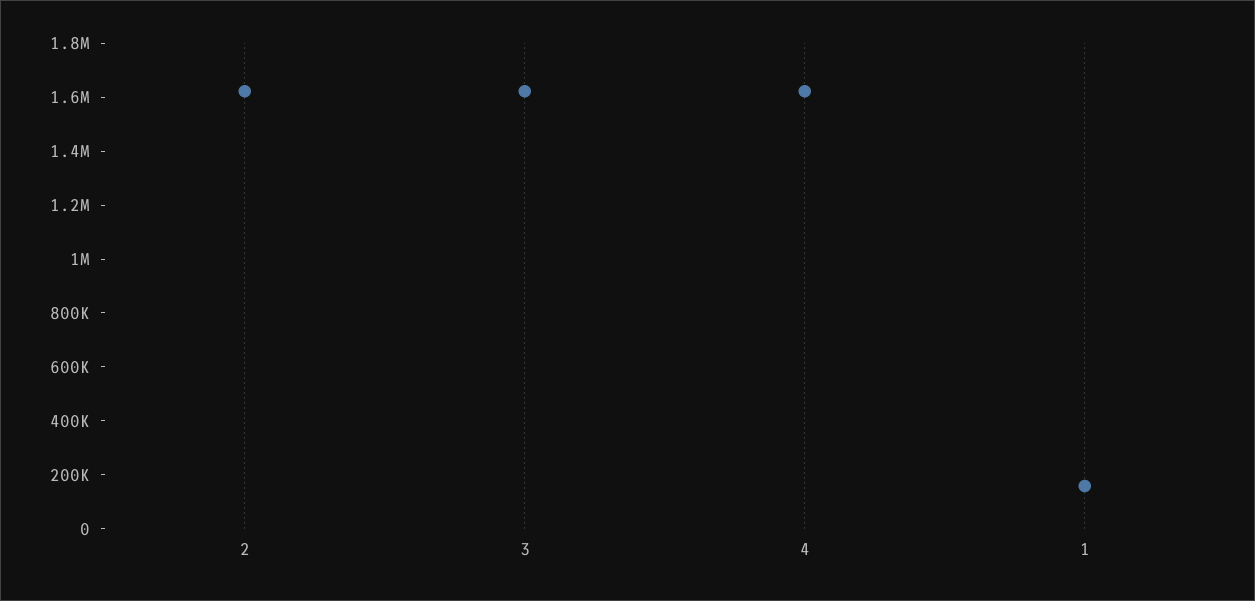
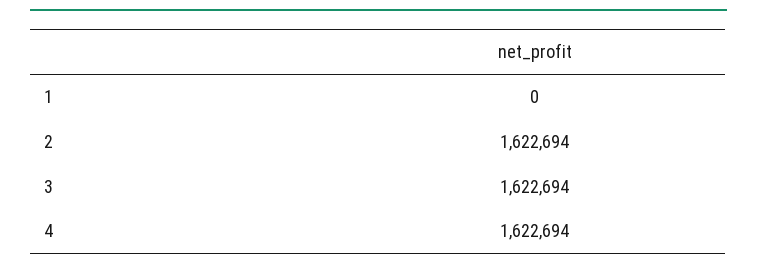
  {
    "2": 1622694,
    "3": 1622694,
    "4": 1622694,
-   "1": 150000
+   "1": 0
  }

